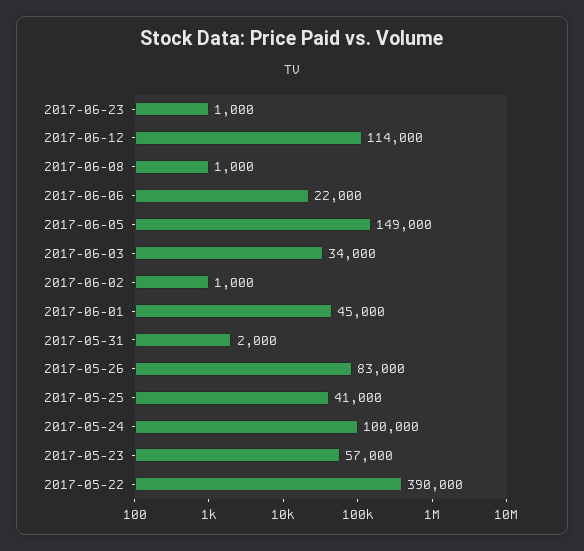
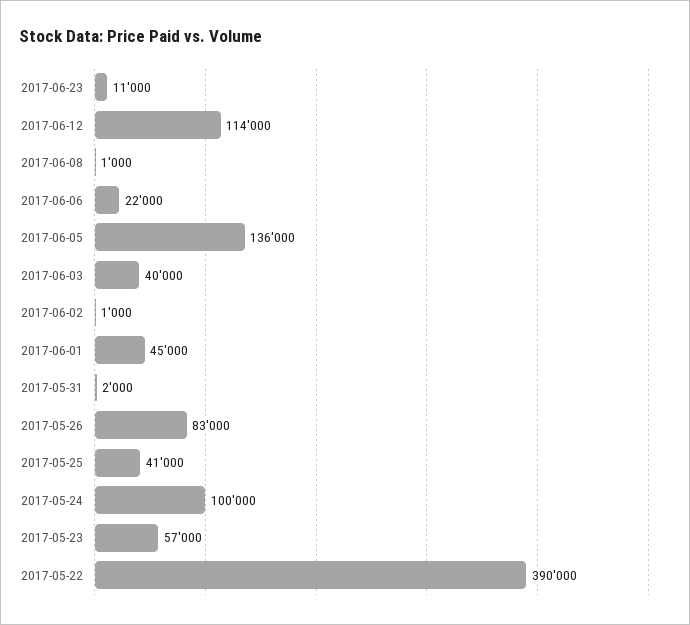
  {
-   "2017-06-23": 1000,
+   "2017-06-23": 11000,
    "2017-06-12": 114000,
    "2017-06-08": 1000,
    "2017-06-06": 22000,
-   "2017-06-05": 149000,
+   "2017-06-05": 136000,
-   "2017-06-03": 34000,
+   "2017-06-03": 40000,
    "2017-06-02": 1000,
    "2017-06-01": 45000,
    "2017-05-31": 2000,
    "2017-05-26": 83000,
    "2017-05-25": 41000,
    "2017-05-24": 100000,
    "2017-05-23": 57000,
    "2017-05-22": 390000
  }

